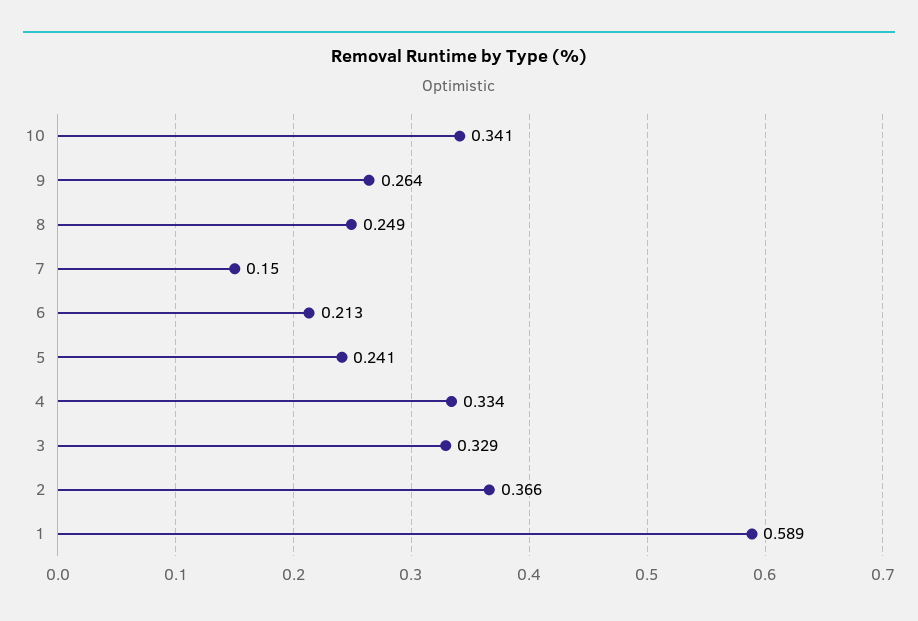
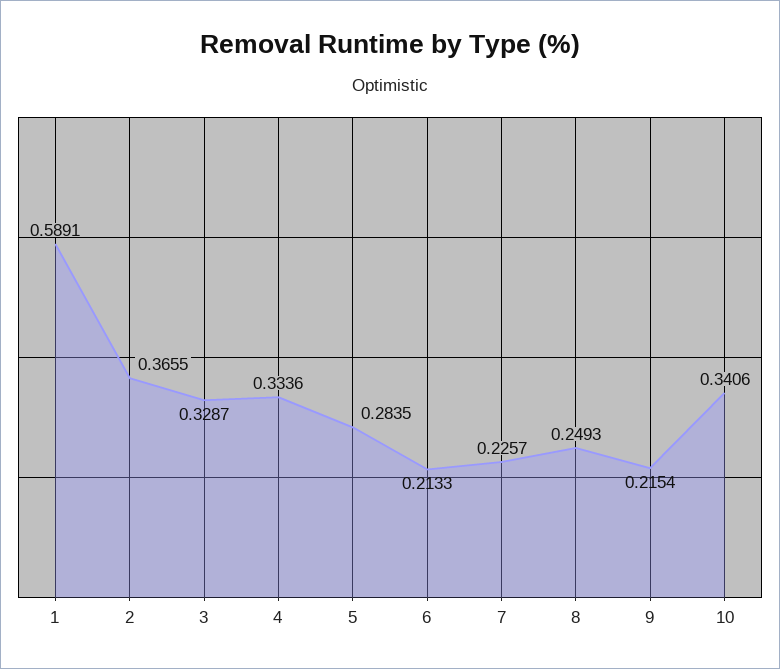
  {
    "10": 0.3406,
-   "9": 0.264,
+   "9": 0.2154,
    "8": 0.2493,
-   "7": 0.15,
+   "7": 0.2257,
    "6": 0.2133,
-   "5": 0.241,
+   "5": 0.2835,
    "4": 0.3336,
    "3": 0.3287,
    "2": 0.3655,
    "1": 0.5891
  }

